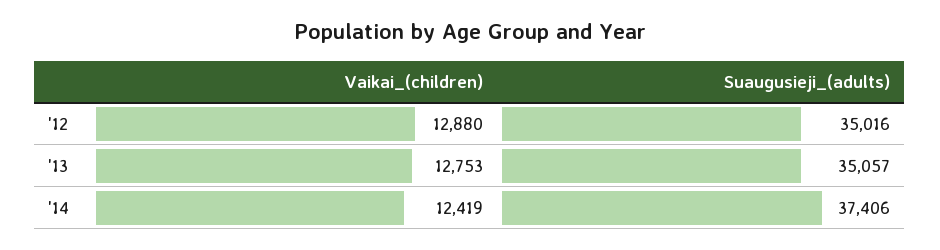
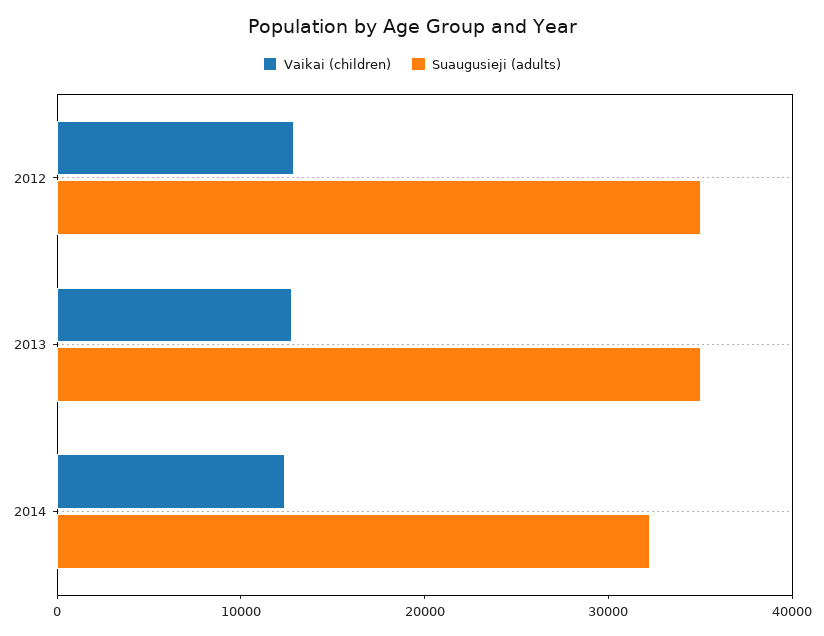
  {
    "Vaikai_(children)": {
      "'12": 12880,
      "'13": 12753,
      "'14": 12419
    },
    "Suaugusieji_(adults)": {
      "'12": 35016,
      "'13": 35057,
-     "'14": 37406
+     "'14": 32000
    }
  }

